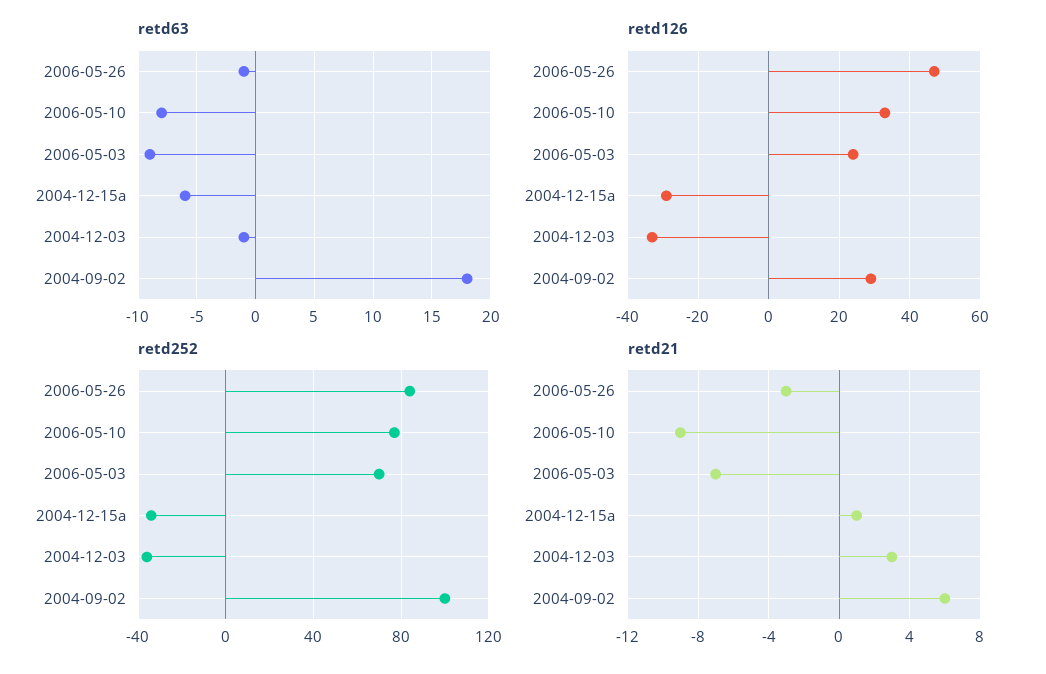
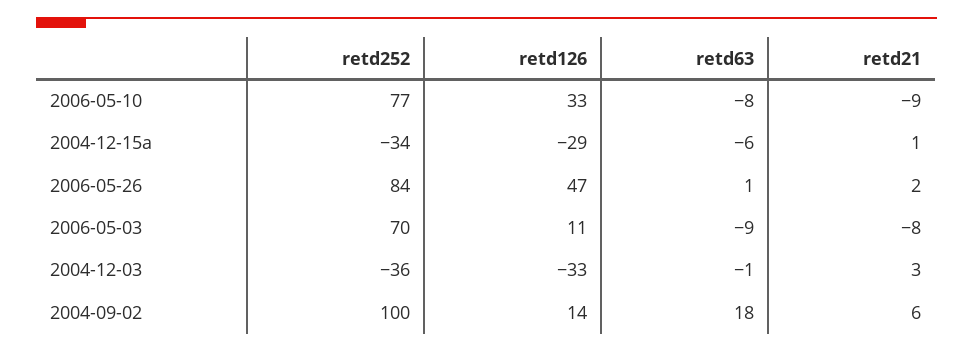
  {
    "retd63": {
-     "2006-05-26": -1,
+     "2006-05-26": 1,
      "2006-05-10": -8,
      "2006-05-03": -9,
      "2004-12-15a": -6,
      "2004-12-03": -1,
      "2004-09-02": 18
    },
    "retd126": {
      "2006-05-26": 47,
      "2006-05-10": 33,
-     "2006-05-03": 25,
+     "2006-05-03": 11,
      "2004-12-15a": -29,
      "2004-12-03": -33,
-     "2004-09-02": 30
+     "2004-09-02": 14
    },
    "retd252": {
      "2006-05-26": 84,
      "2006-05-10": 77,
      "2006-05-03": 70,
      "2004-12-15a": -34,
      "2004-12-03": -36,
      "2004-09-02": 100
    },
    "retd21": {
-     "2006-05-26": -3,
+     "2006-05-26": 2,
      "2006-05-10": -9,
-     "2006-05-03": -7,
+     "2006-05-03": -8,
      "2004-12-15a": 1,
      "2004-12-03": 3,
      "2004-09-02": 6
    }
  }

